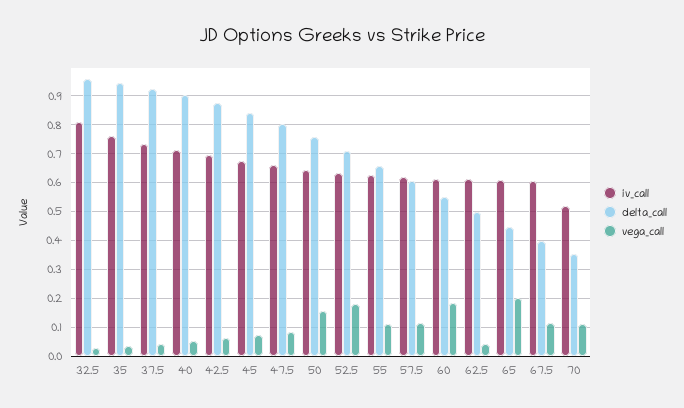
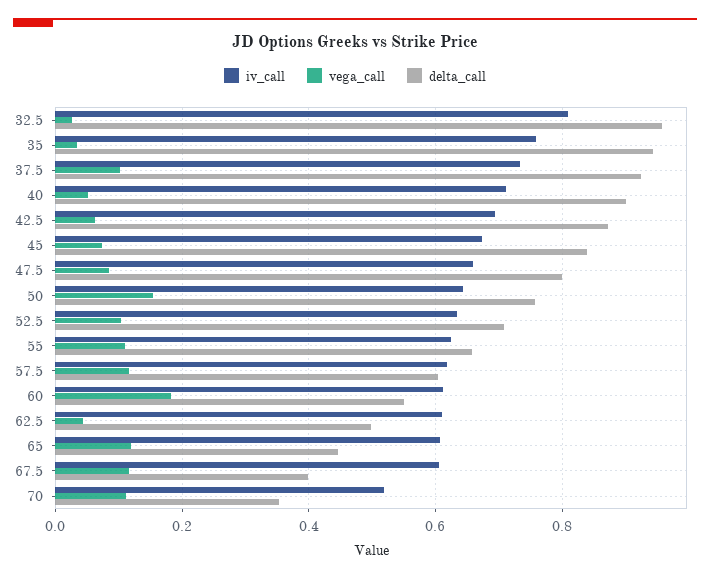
  {
    "iv_call": {
      "32.5": 0.82,
      "35": 0.76,
      "37.5": 0.74,
      "40": 0.72,
      "42.5": 0.7,
      "45": 0.68,
      "47.5": 0.66,
      "50": 0.64,
      "52.5": 0.64,
      "55": 0.62,
      "57.5": 0.62,
      "60": 0.62,
      "62.5": 0.62,
      "65": 0.6,
      "67.5": 0.6,
      "70": 0.52
    },
    "delta_call": {
      "32.5": 0.96,
      "35": 0.94,
      "37.5": 0.92,
      "40": 0.9,
      "42.5": 0.88,
      "45": 0.84,
      "47.5": 0.8,
      "50": 0.76,
      "52.5": 0.7,
      "55": 0.66,
      "57.5": 0.6,
      "60": 0.56,
      "62.5": 0.5,
      "65": 0.44,
      "67.5": 0.4,
      "70": 0.36
    },
    "vega_call": {
      "32.5": 0.02,
      "35": 0.04,
-     "37.5": 0.05,
+     "37.5": 0.1,
      "40": 0.06,
      "42.5": 0.06,
      "45": 0.08,
      "47.5": 0.08,
      "50": 0.16,
-     "52.5": 0.175,
+     "52.5": 0.1,
      "55": 0.12,
      "57.5": 0.12,
      "60": 0.18,
      "62.5": 0.04,
-     "65": 0.2,
+     "65": 0.12,
      "67.5": 0.12,
      "70": 0.12
    }
  }

